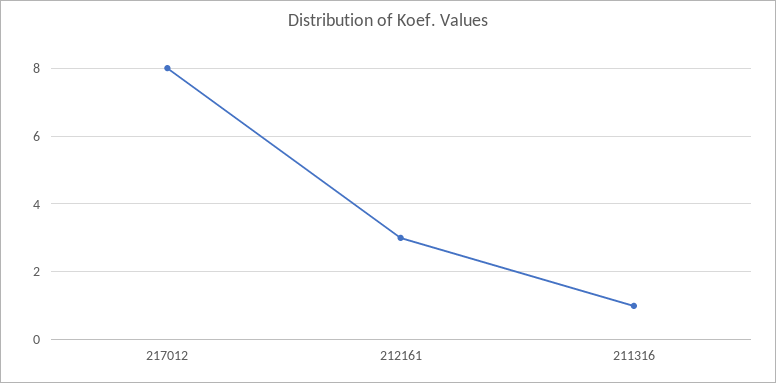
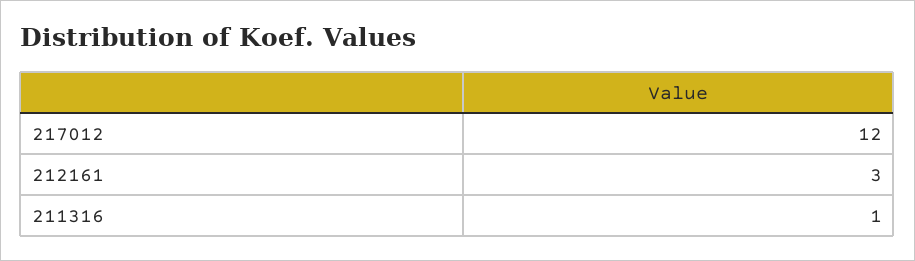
  {
-   "217012": 8,
+   "217012": 12,
    "212161": 3,
    "211316": 1
  }

